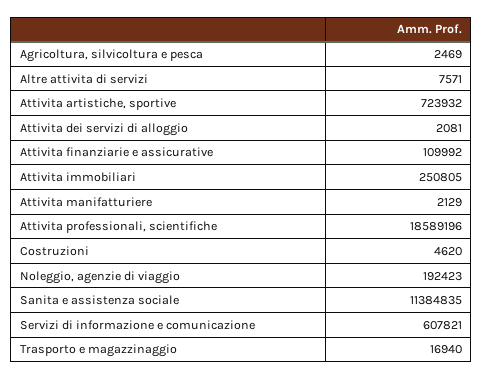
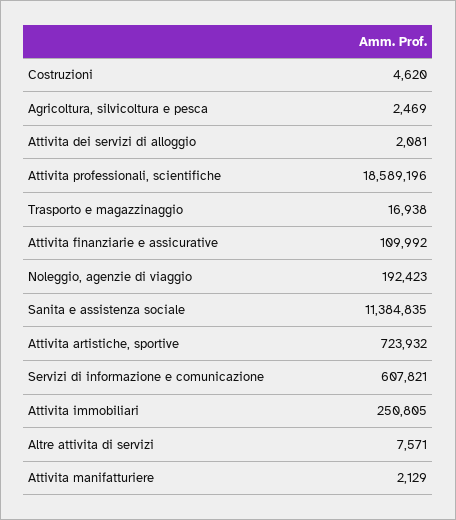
  {
    "Agricoltura, silvicoltura e pesca": 2469,
    "Altre attivita di servizi": 7571,
    "Attivita artistiche, sportive": 723932,
    "Attivita dei servizi di alloggio": 2081,
    "Attivita finanziarie e assicurative": 109992,
    "Attivita immobiliari": 250805,
    "Attivita manifatturiere": 2129,
    "Attivita professionali, scientifiche": 18589196,
    "Costruzioni": 4620,
    "Noleggio, agenzie di viaggio": 192423,
    "Sanita e assistenza sociale": 11384835,
    "Servizi di informazione e comunicazione": 607821,
-   "Trasporto e magazzinaggio": 16940
+   "Trasporto e magazzinaggio": 16938
  }

